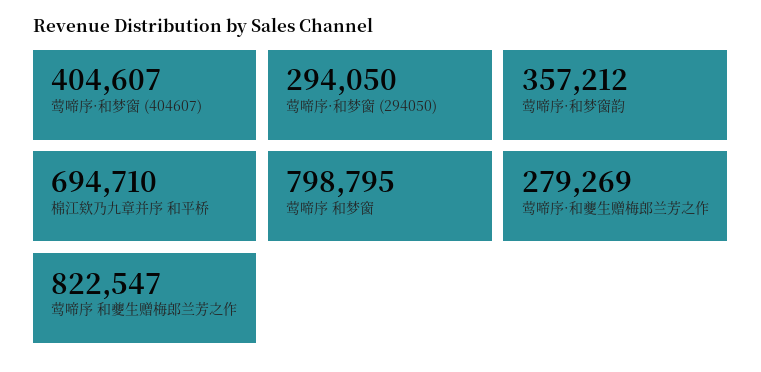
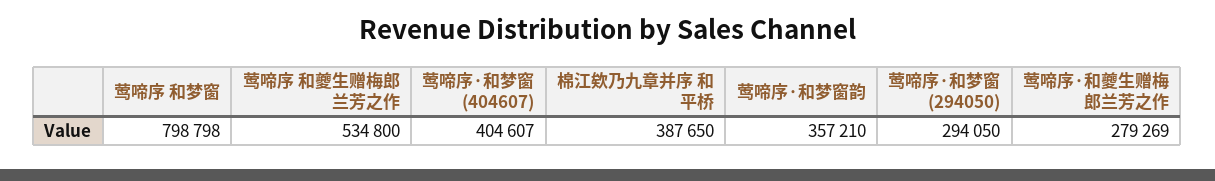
  {
    "莺啼序·和梦窗 (404607)": 404607,
    "莺啼序·和梦窗 (294050)": 294050,
-   "莺啼序·和梦窗韵": 357212,
+   "莺啼序·和梦窗韵": 357210,
-   "棉江欸乃九章并序 和平桥": 694710,
+   "棉江欸乃九章并序 和平桥": 387650,
-   "莺啼序 和梦窗": 798795,
+   "莺啼序 和梦窗": 798798,
    "莺啼序·和夔生赠梅郎兰芳之作": 279269,
-   "莺啼序 和夔生赠梅郎兰芳之作": 822547
+   "莺啼序 和夔生赠梅郎兰芳之作": 534800
  }

